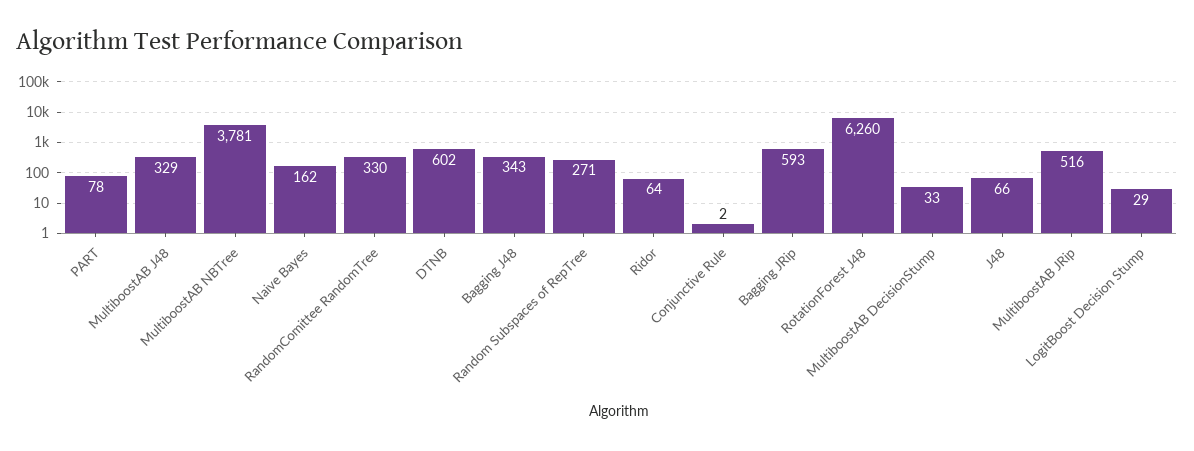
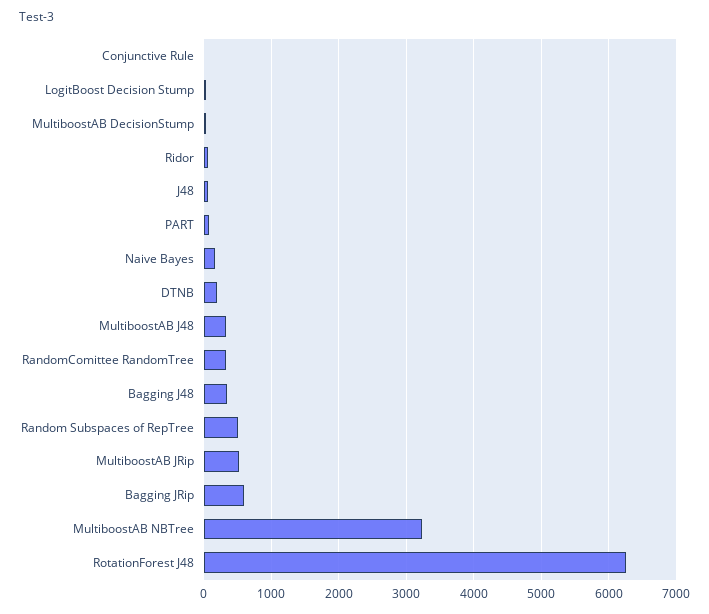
  {
    "PART": 78,
    "MultiboostAB J48": 329,
-   "MultiboostAB NBTree": 3781,
+   "MultiboostAB NBTree": 3200,
    "Naive Bayes": 162,
    "RandomComittee RandomTree": 330,
-   "DTNB": 602,
+   "DTNB": 200,
    "Bagging J48": 343,
-   "Random Subspaces of RepTree": 271,
+   "Random Subspaces of RepTree": 500,
    "Ridor": 64,
    "Conjunctive Rule": 2,
    "Bagging JRip": 593,
    "RotationForest J48": 6260,
    "MultiboostAB DecisionStump": 33,
    "J48": 66,
    "MultiboostAB JRip": 516,
    "LogitBoost Decision Stump": 29
  }

